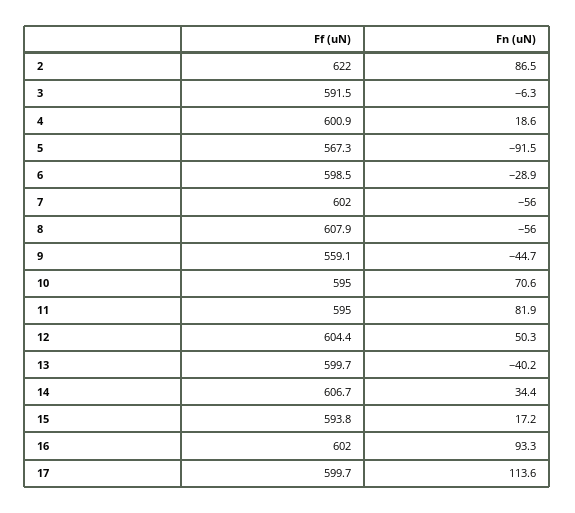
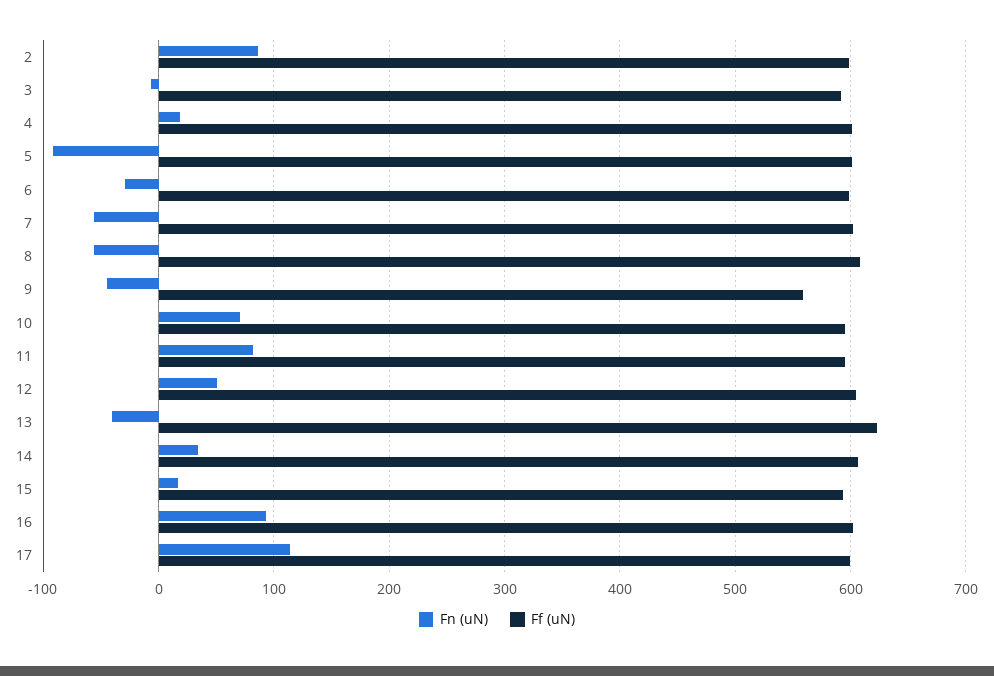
  {
    "Ff (uN)": {
-     "2": 622,
+     "2": 600,
      "3": 591.5,
      "4": 600.9,
-     "5": 567.3,
+     "5": 600,
      "6": 598.5,
      "7": 602,
      "8": 607.9,
      "9": 559.1,
      "10": 595,
      "11": 595,
      "12": 604.4,
-     "13": 599.7,
+     "13": 620,
      "14": 606.7,
      "15": 593.8,
      "16": 602,
      "17": 599.7
    },
    "Fn (uN)": {
      "2": 86.5,
      "3": -6.3,
      "4": 18.6,
      "5": -91.5,
      "6": -28.9,
      "7": -56,
      "8": -56,
      "9": -44.7,
      "10": 70.6,
      "11": 81.9,
      "12": 50.3,
      "13": -40.2,
      "14": 34.4,
      "15": 17.2,
      "16": 93.3,
      "17": 113.6
    }
  }

